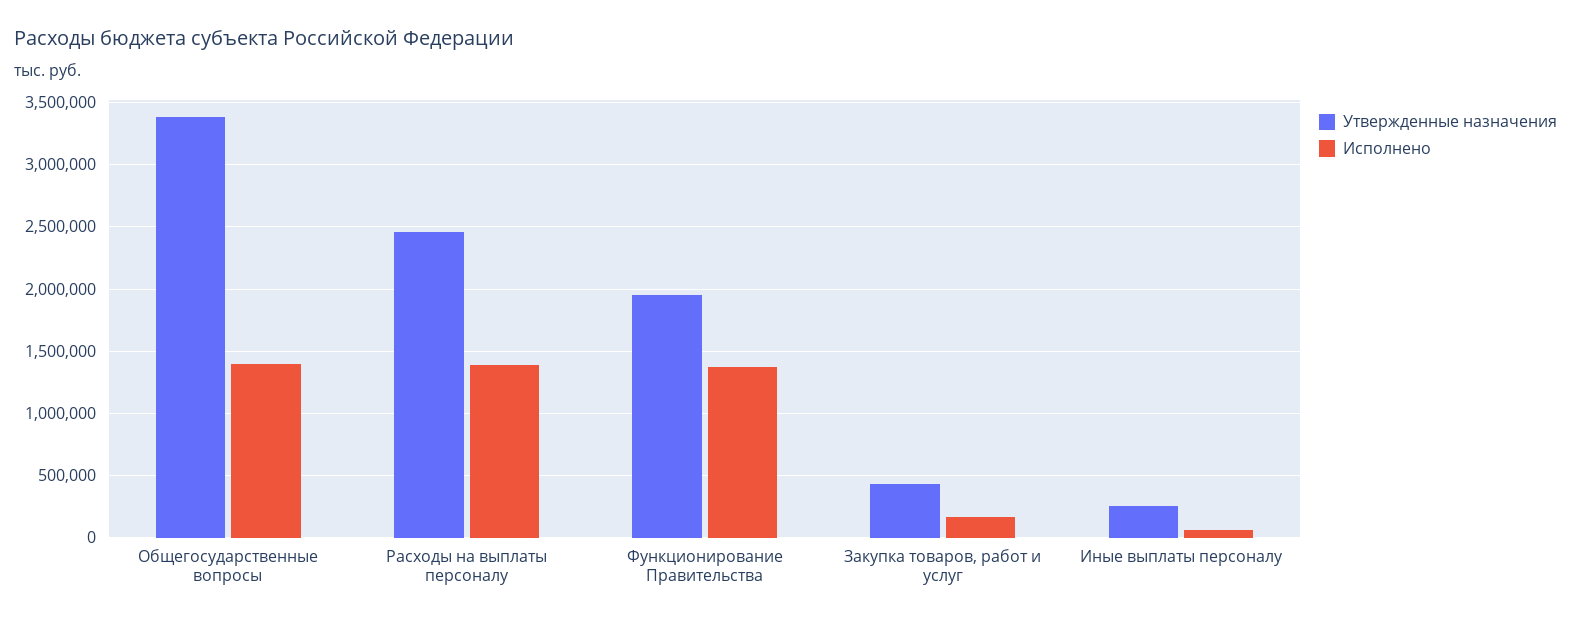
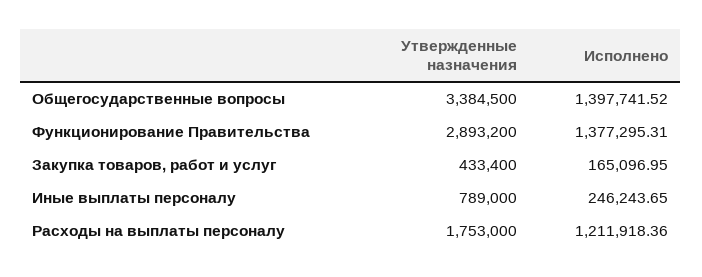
  {
    "Утвержденные назначения": {
      "Общегосударственные вопросы": 3384500,
-     "Расходы на выплаты персоналу": 2450000,
+     "Расходы на выплаты персоналу": 1753000,
-     "Функционирование Правительства": 1950000,
+     "Функционирование Правительства": 2893200,
      "Закупка товаров, работ и услуг": 433400,
-     "Иные выплаты персоналу": 250000
+     "Иные выплаты персоналу": 789000
    },
    "Исполнено": {
      "Общегосударственные вопросы": 1397741.52,
-     "Расходы на выплаты персоналу": 1400000,
+     "Расходы на выплаты персоналу": 1211918.36,
      "Функционирование Правительства": 1377295.31,
      "Закупка товаров, работ и услуг": 165096.95,
-     "Иные выплаты персоналу": 50000
+     "Иные выплаты персоналу": 246243.65
    }
  }

